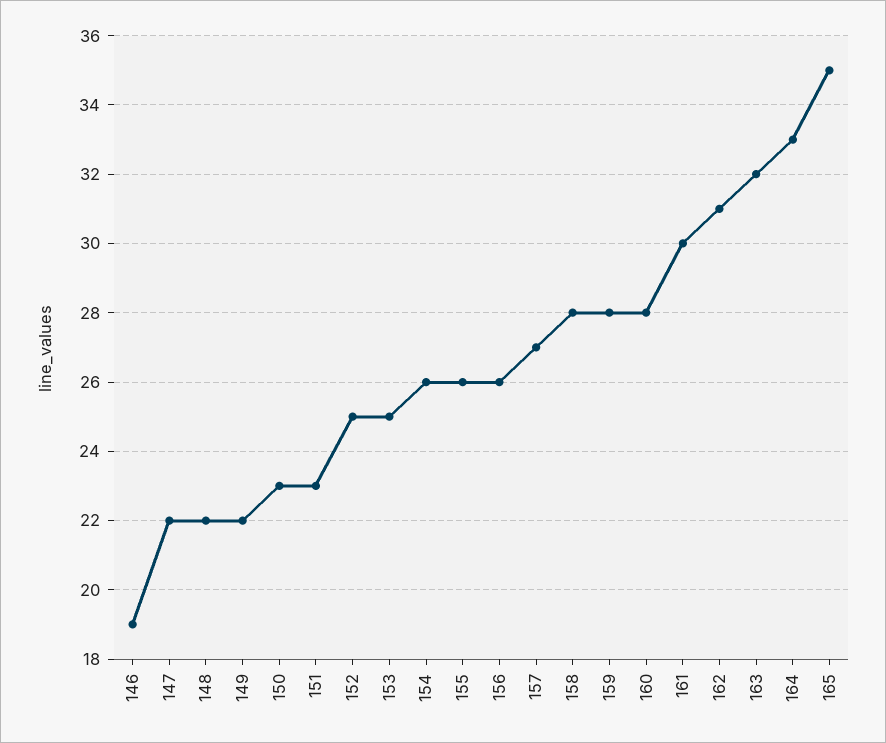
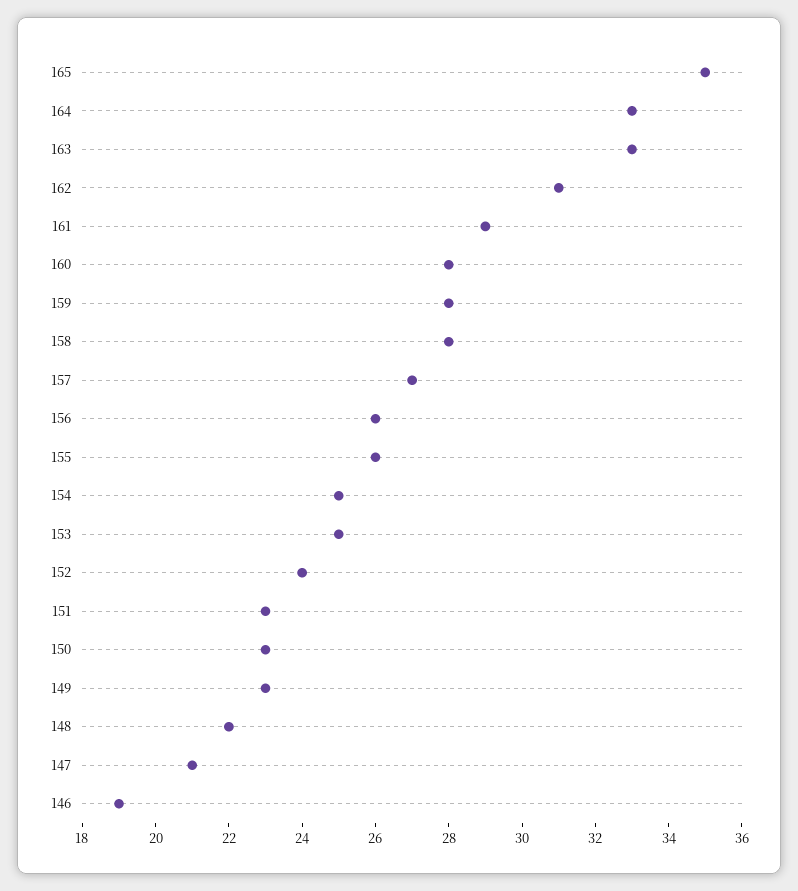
  {
    "146": 19,
-   "147": 22,
+   "147": 21,
    "148": 22,
-   "149": 22,
+   "149": 23,
    "150": 23,
    "151": 23,
-   "152": 25,
+   "152": 24,
    "153": 25,
-   "154": 26,
+   "154": 25,
    "155": 26,
    "156": 26,
    "157": 27,
    "158": 28,
    "159": 28,
    "160": 28,
-   "161": 30,
+   "161": 29,
    "162": 31,
-   "163": 32,
+   "163": 33,
    "164": 33,
    "165": 35
  }

